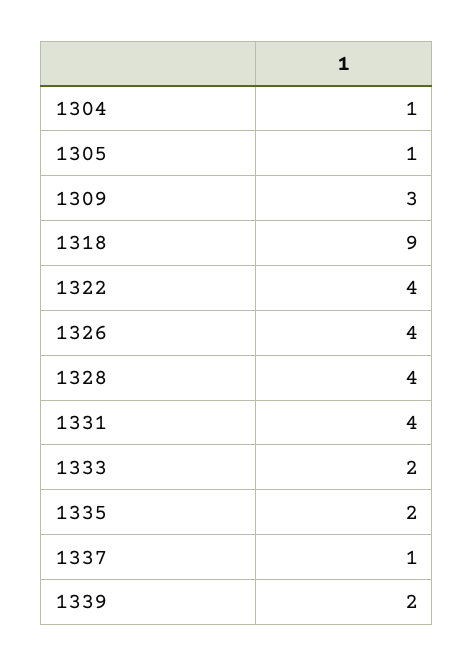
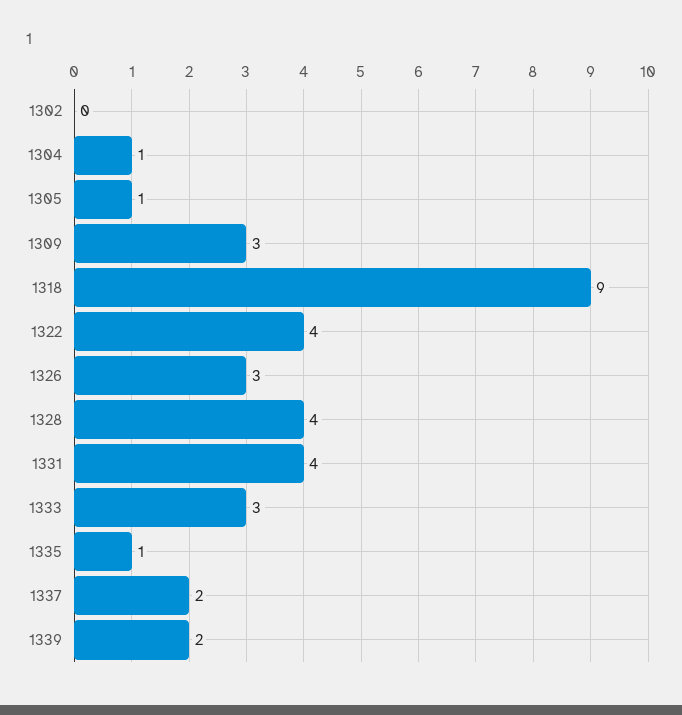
  {
    "1304": 1,
    "1305": 1,
    "1309": 3,
    "1318": 9,
    "1322": 4,
-   "1326": 4,
+   "1326": 3,
    "1328": 4,
    "1331": 4,
-   "1333": 2,
+   "1333": 3,
-   "1335": 2,
+   "1335": 1,
-   "1337": 1,
+   "1337": 2,
-   "1339": 2
+   "1339": 2,
+   "1302": 0
  }

